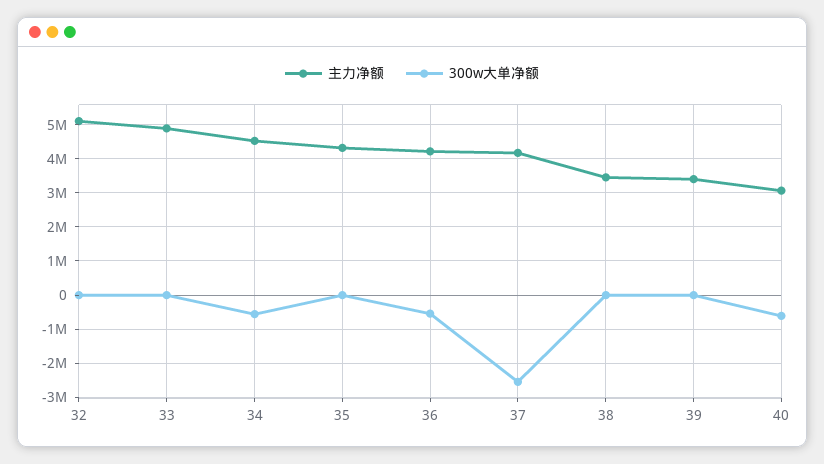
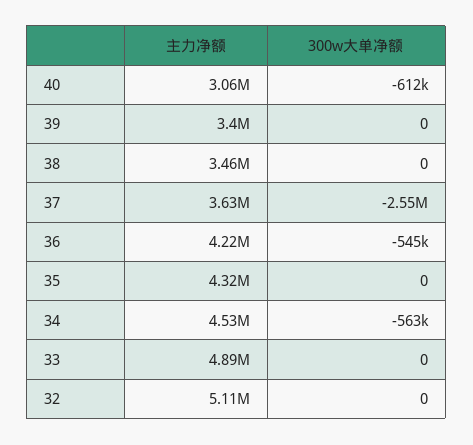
  {
    "主力净额": {
      "32": 5110000,
      "33": 4890000,
      "34": 4530000,
      "35": 4320000,
      "36": 4220000,
-     "37": 4200000,
+     "37": 3630000,
      "38": 3460000,
      "39": 3400000,
      "40": 3060000
    },
    "300w大单净额": {
      "32": 0,
      "33": 0,
      "34": -563000,
      "35": 0,
      "36": -545000,
      "37": -2550000,
      "38": 0,
      "39": 0,
      "40": -612000
    }
  }

